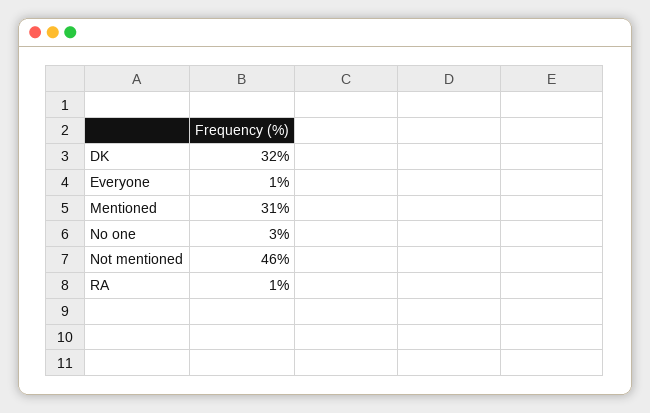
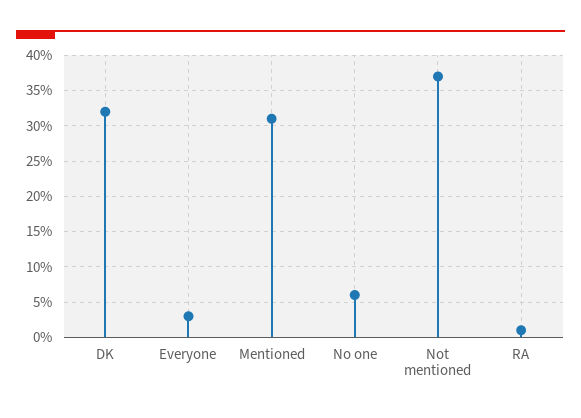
  {
    "DK": 32,
-   "Everyone": 1,
+   "Everyone": 3,
    "Mentioned": 31,
-   "No one": 3,
+   "No one": 6,
-   "Not mentioned": 46,
+   "Not mentioned": 37,
    "RA": 1
  }

